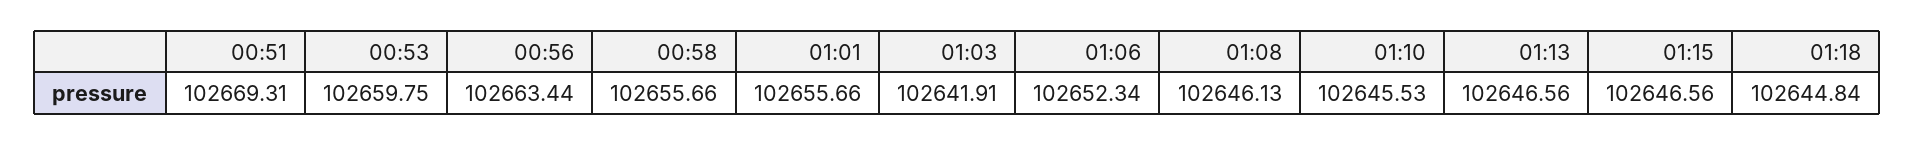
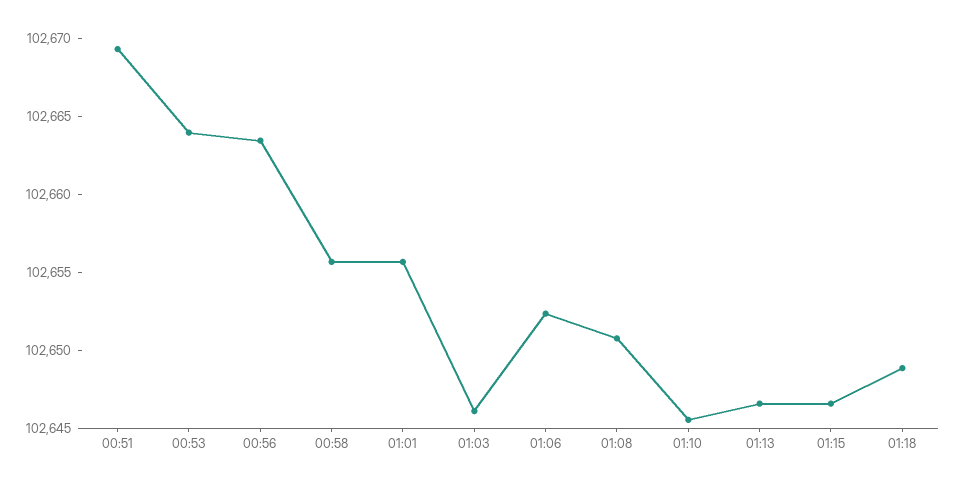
  {
    "00:51": 102669.31,
-   "00:53": 102659.75,
+   "00:53": 102664,
    "00:56": 102663.44,
    "00:58": 102655.66,
    "01:01": 102655.66,
-   "01:03": 102641.91,
+   "01:03": 102646,
    "01:06": 102652.34,
-   "01:08": 102646.13,
+   "01:08": 102651,
    "01:10": 102645.53,
    "01:13": 102646.56,
    "01:15": 102646.56,
-   "01:18": 102644.84
+   "01:18": 102649
  }

